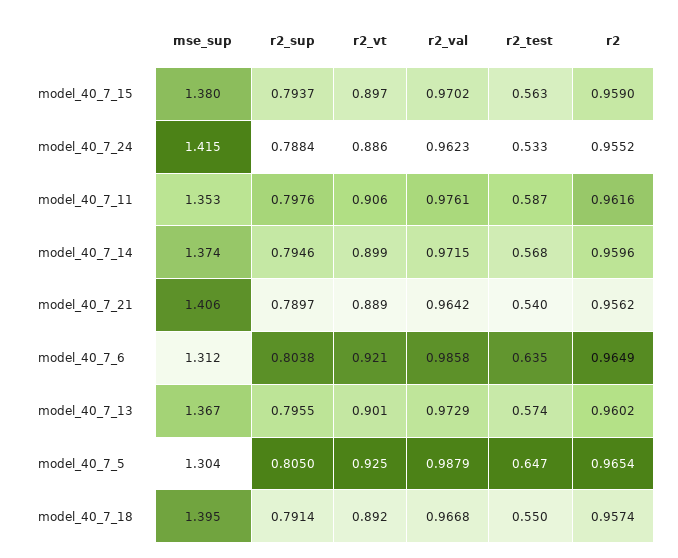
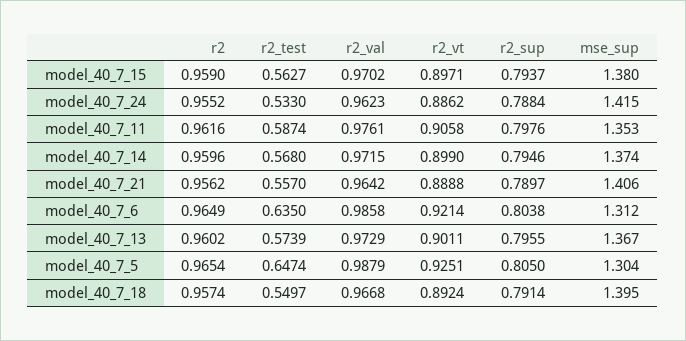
  {
    "mse_sup": {
      "model_40_7_15": 1.38,
      "model_40_7_24": 1.415,
      "model_40_7_11": 1.353,
      "model_40_7_14": 1.374,
      "model_40_7_21": 1.406,
      "model_40_7_6": 1.312,
      "model_40_7_13": 1.367,
      "model_40_7_5": 1.304,
      "model_40_7_18": 1.395
    },
    "r2_sup": {
      "model_40_7_15": 0.7937,
      "model_40_7_24": 0.7884,
      "model_40_7_11": 0.7976,
      "model_40_7_14": 0.7946,
      "model_40_7_21": 0.7897,
      "model_40_7_6": 0.8038,
      "model_40_7_13": 0.7955,
      "model_40_7_5": 0.805,
      "model_40_7_18": 0.7914
    },
    "r2_vt": {
      "model_40_7_15": 0.8971,
      "model_40_7_24": 0.8862,
      "model_40_7_11": 0.9058,
      "model_40_7_14": 0.899,
      "model_40_7_21": 0.8888,
      "model_40_7_6": 0.9214,
      "model_40_7_13": 0.9011,
      "model_40_7_5": 0.9251,
      "model_40_7_18": 0.8924
    },
    "r2_val": {
      "model_40_7_15": 0.9702,
      "model_40_7_24": 0.9623,
      "model_40_7_11": 0.9761,
      "model_40_7_14": 0.9715,
      "model_40_7_21": 0.9642,
      "model_40_7_6": 0.9858,
      "model_40_7_13": 0.9729,
      "model_40_7_5": 0.9879,
      "model_40_7_18": 0.9668
    },
    "r2_test": {
      "model_40_7_15": 0.5627,
      "model_40_7_24": 0.533,
      "model_40_7_11": 0.5874,
      "model_40_7_14": 0.568,
-     "model_40_7_21": 0.54,
+     "model_40_7_21": 0.557,
      "model_40_7_6": 0.635,
      "model_40_7_13": 0.5739,
      "model_40_7_5": 0.6474,
      "model_40_7_18": 0.5497
    },
    "r2": {
      "model_40_7_15": 0.959,
      "model_40_7_24": 0.9552,
      "model_40_7_11": 0.9616,
      "model_40_7_14": 0.9596,
      "model_40_7_21": 0.9562,
      "model_40_7_6": 0.9649,
      "model_40_7_13": 0.9602,
      "model_40_7_5": 0.9654,
      "model_40_7_18": 0.9574
    }
  }

